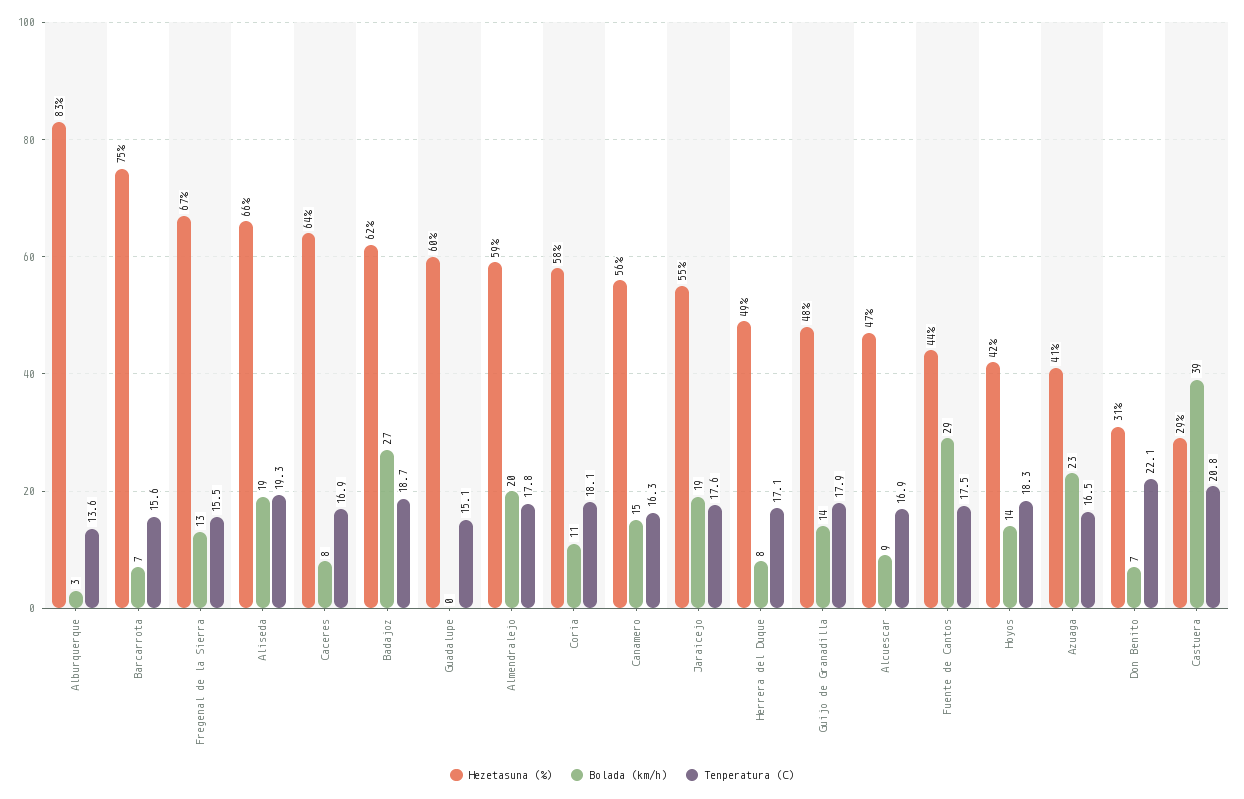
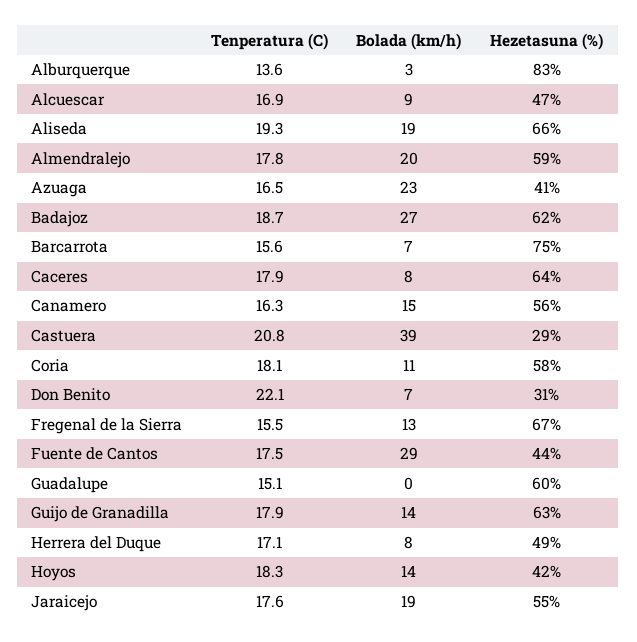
  {
    "Hezetasuna (%)": {
      "Alburquerque": 83,
      "Barcarrota": 75,
      "Fregenal de la Sierra": 67,
      "Aliseda": 66,
      "Caceres": 64,
      "Badajoz": 62,
      "Guadalupe": 60,
      "Almendralejo": 59,
      "Coria": 58,
      "Canamero": 56,
      "Jaraicejo": 55,
      "Herrera del Duque": 49,
-     "Guijo de Granadilla": 48,
+     "Guijo de Granadilla": 63,
      "Alcuescar": 47,
      "Fuente de Cantos": 44,
      "Hoyos": 42,
      "Azuaga": 41,
      "Don Benito": 31,
      "Castuera": 29
    },
    "Bolada (km/h)": {
      "Alburquerque": 3,
      "Barcarrota": 7,
      "Fregenal de la Sierra": 13,
      "Aliseda": 19,
      "Caceres": 8,
      "Badajoz": 27,
      "Guadalupe": 0,
      "Almendralejo": 20,
      "Coria": 11,
      "Canamero": 15,
      "Jaraicejo": 19,
      "Herrera del Duque": 8,
      "Guijo de Granadilla": 14,
      "Alcuescar": 9,
      "Fuente de Cantos": 29,
      "Hoyos": 14,
      "Azuaga": 23,
      "Don Benito": 7,
      "Castuera": 39
    },
    "Tenperatura (C)": {
      "Alburquerque": 13.6,
      "Barcarrota": 15.6,
      "Fregenal de la Sierra": 15.5,
      "Aliseda": 19.3,
-     "Caceres": 16.9,
+     "Caceres": 17.9,
      "Badajoz": 18.7,
      "Guadalupe": 15.1,
      "Almendralejo": 17.8,
      "Coria": 18.1,
      "Canamero": 16.3,
      "Jaraicejo": 17.6,
      "Herrera del Duque": 17.1,
      "Guijo de Granadilla": 17.9,
      "Alcuescar": 16.9,
      "Fuente de Cantos": 17.5,
      "Hoyos": 18.3,
      "Azuaga": 16.5,
      "Don Benito": 22.1,
      "Castuera": 20.8
    }
  }

